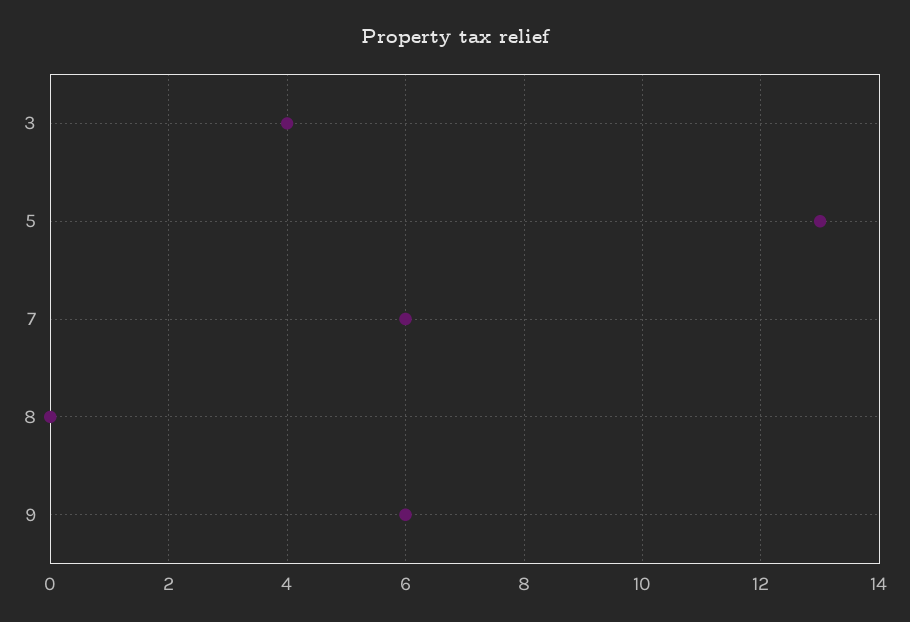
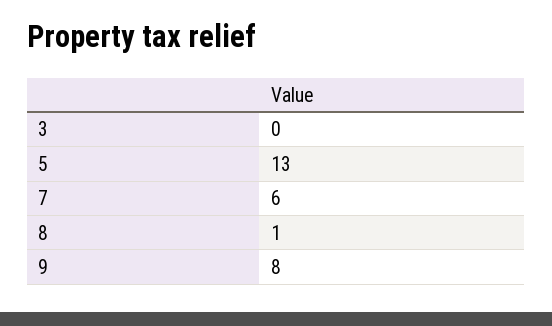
  {
-   "3": 4,
+   "3": 0,
    "5": 13,
    "7": 6,
-   "8": 0,
+   "8": 1,
-   "9": 6
+   "9": 8
  }

